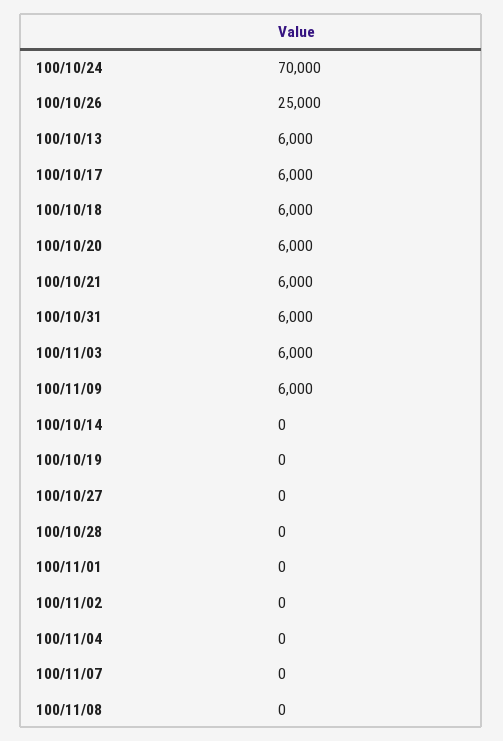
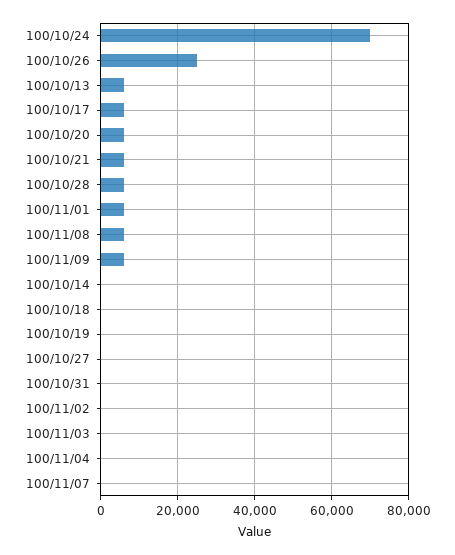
  {
    "100/10/24": 70000,
    "100/10/26": 25000,
    "100/10/13": 6000,
    "100/10/17": 6000,
-   "100/10/18": 6000,
+   "100/10/18": 0,
    "100/10/20": 6000,
    "100/10/21": 6000,
-   "100/10/31": 6000,
+   "100/10/31": 0,
-   "100/11/03": 6000,
+   "100/11/03": 0,
    "100/11/09": 6000,
    "100/10/14": 0,
    "100/10/19": 0,
    "100/10/27": 0,
-   "100/10/28": 0,
+   "100/10/28": 6000,
-   "100/11/01": 0,
+   "100/11/01": 6000,
    "100/11/02": 0,
    "100/11/04": 0,
    "100/11/07": 0,
-   "100/11/08": 0
+   "100/11/08": 6000
  }

